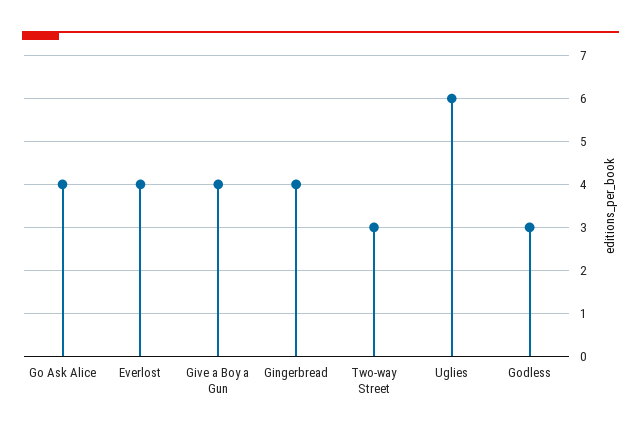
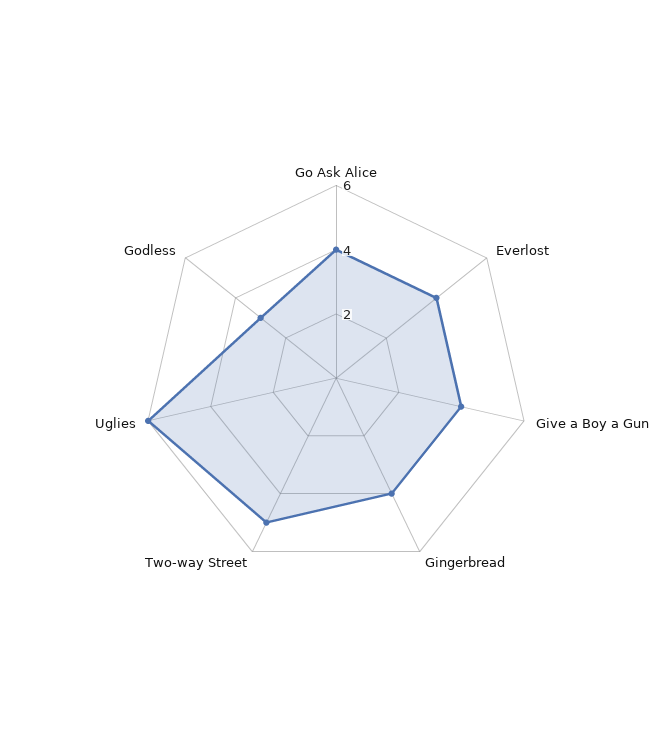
  {
    "Go Ask Alice": 4,
    "Everlost": 4,
    "Give a Boy a Gun": 4,
    "Gingerbread": 4,
-   "Two-way Street": 3,
+   "Two-way Street": 5,
    "Uglies": 6,
    "Godless": 3
  }

